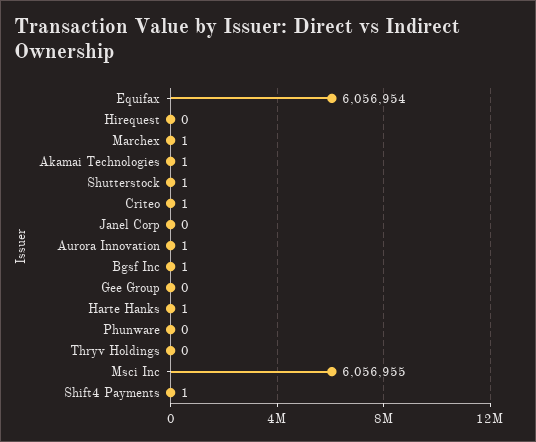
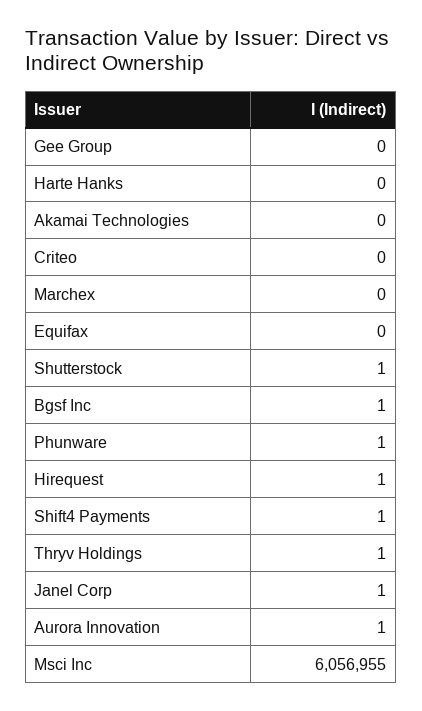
  {
-   "Equifax": 6056954,
+   "Equifax": 0,
-   "Hirequest": 0,
+   "Hirequest": 1,
-   "Marchex": 1,
+   "Marchex": 0,
-   "Akamai Technologies": 1,
+   "Akamai Technologies": 0,
    "Shutterstock": 1,
-   "Criteo": 1,
+   "Criteo": 0,
-   "Janel Corp": 0,
+   "Janel Corp": 1,
    "Aurora Innovation": 1,
    "Bgsf Inc": 1,
    "Gee Group": 0,
-   "Harte Hanks": 1,
+   "Harte Hanks": 0,
-   "Phunware": 0,
+   "Phunware": 1,
-   "Thryv Holdings": 0,
+   "Thryv Holdings": 1,
    "Msci Inc": 6056955,
    "Shift4 Payments": 1
  }

